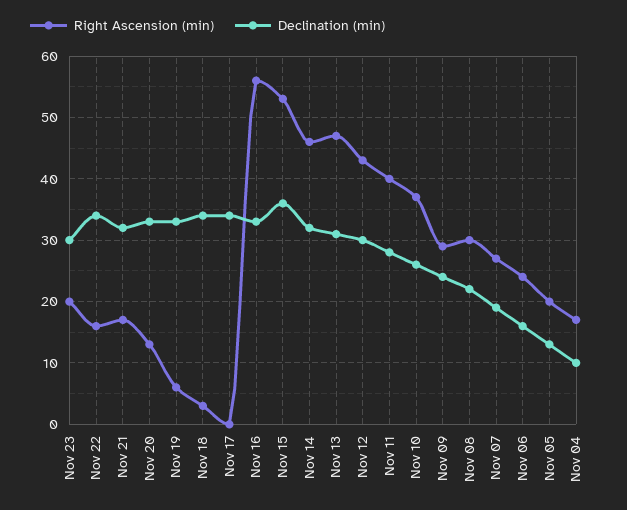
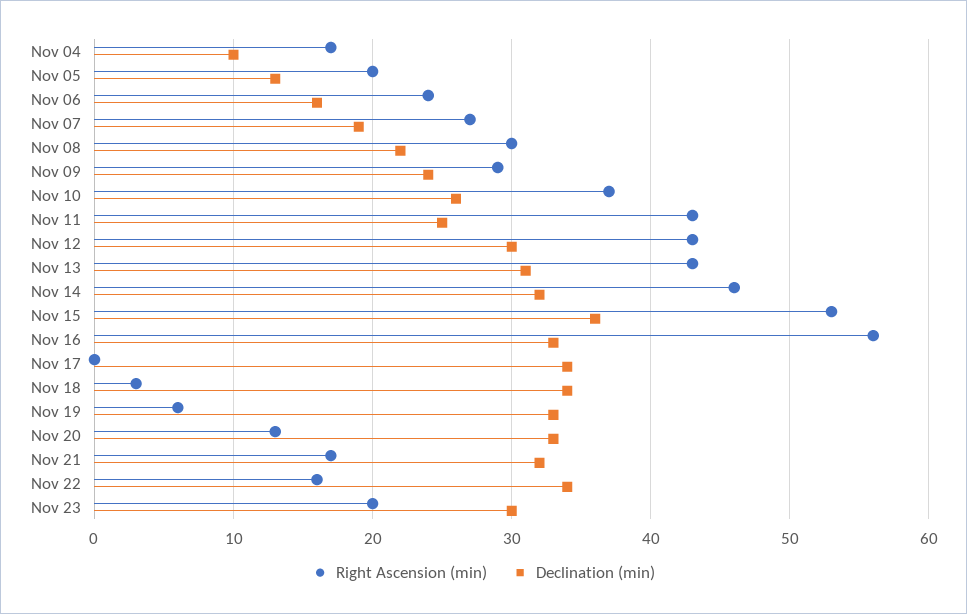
  {
    "Right Ascension (min)": {
      "Nov 23": 20,
      "Nov 22": 16,
      "Nov 21": 17,
      "Nov 20": 13,
      "Nov 19": 6,
      "Nov 18": 3,
      "Nov 17": 0,
      "Nov 16": 56,
      "Nov 15": 53,
      "Nov 14": 46,
-     "Nov 13": 47,
+     "Nov 13": 43,
      "Nov 12": 43,
-     "Nov 11": 40,
+     "Nov 11": 43,
      "Nov 10": 37,
      "Nov 09": 29,
      "Nov 08": 30,
      "Nov 07": 27,
      "Nov 06": 24,
      "Nov 05": 20,
      "Nov 04": 17
    },
    "Declination (min)": {
      "Nov 23": 30,
      "Nov 22": 34,
      "Nov 21": 32,
      "Nov 20": 33,
      "Nov 19": 33,
      "Nov 18": 34,
      "Nov 17": 34,
      "Nov 16": 33,
      "Nov 15": 36,
      "Nov 14": 32,
      "Nov 13": 31,
      "Nov 12": 30,
-     "Nov 11": 28,
+     "Nov 11": 25,
      "Nov 10": 26,
      "Nov 09": 24,
      "Nov 08": 22,
      "Nov 07": 19,
      "Nov 06": 16,
      "Nov 05": 13,
      "Nov 04": 10
    }
  }

